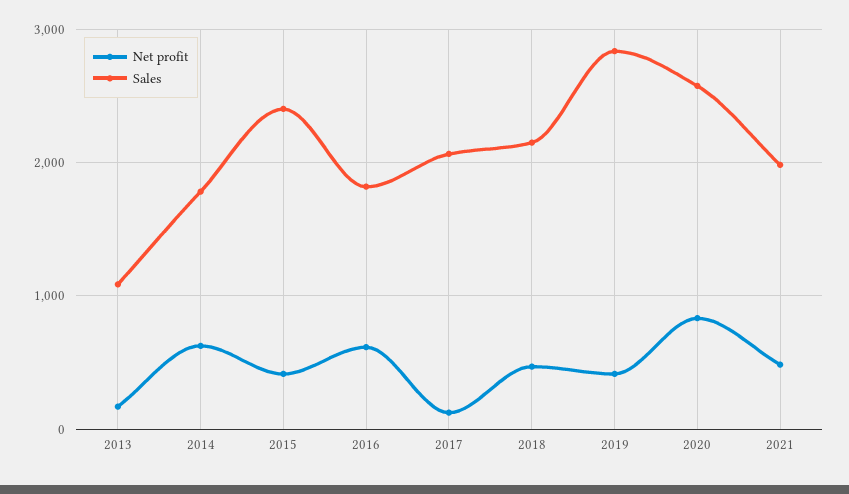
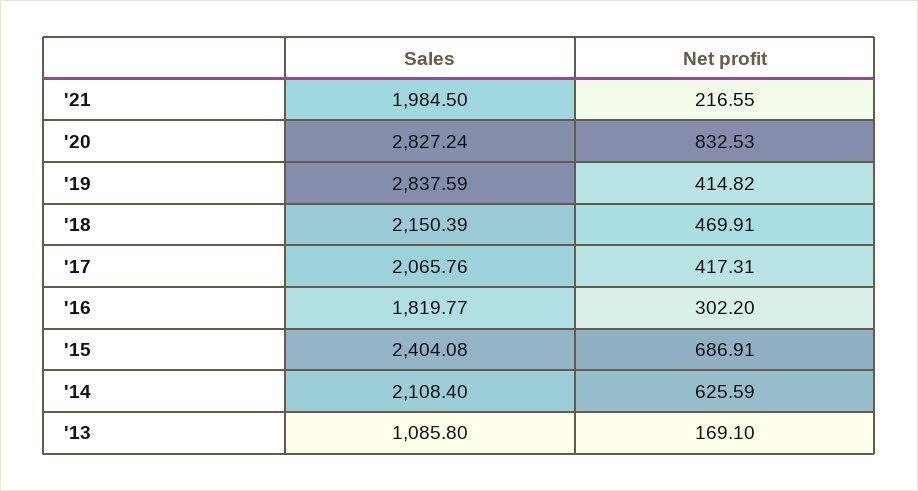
  {
    "Net profit": {
      "2013": 169.1,
      "2014": 625.59,
-     "2015": 400,
+     "2015": 686.91,
-     "2016": 600,
+     "2016": 302.2,
-     "2017": 100,
+     "2017": 417.31,
      "2018": 469.91,
      "2019": 414.82,
      "2020": 832.53,
-     "2021": 500
+     "2021": 216.55
    },
    "Sales": {
      "2013": 1085.8,
-     "2014": 1800,
+     "2014": 2108.4,
      "2015": 2404.08,
      "2016": 1819.77,
      "2017": 2065.76,
      "2018": 2150.39,
      "2019": 2837.59,
-     "2020": 2600,
+     "2020": 2827.24,
      "2021": 1984.5
    }
  }

